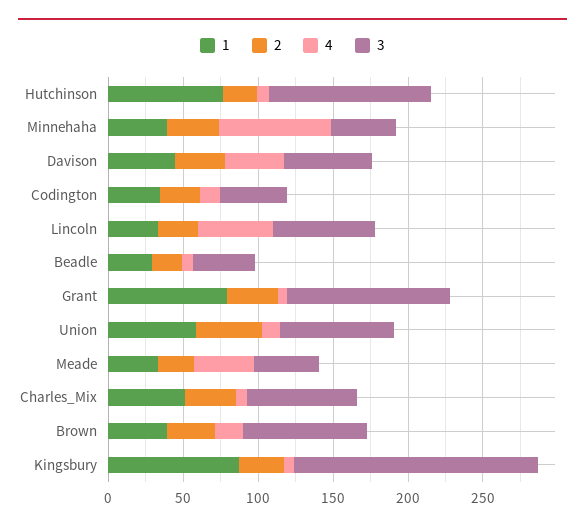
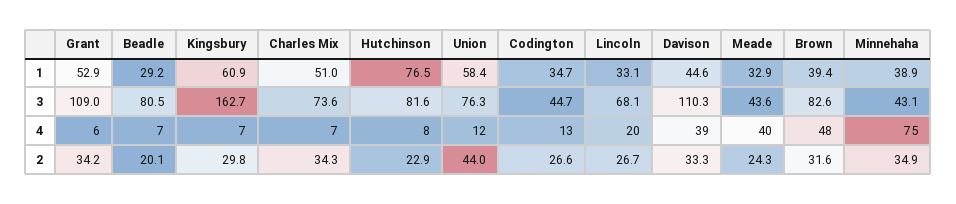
  {
    "1": {
      "Hutchinson": 76.5,
      "Minnehaha": 38.9,
      "Davison": 44.6,
      "Codington": 34.7,
      "Lincoln": 33.1,
      "Beadle": 29.2,
-     "Grant": 80,
+     "Grant": 52.9,
      "Union": 58.4,
      "Meade": 32.9,
      "Charles_Mix": 51,
      "Brown": 39.4,
-     "Kingsbury": 90
+     "Kingsbury": 60.9
    },
    "2": {
      "Hutchinson": 22.9,
      "Minnehaha": 34.9,
      "Davison": 33.3,
      "Codington": 26.6,
      "Lincoln": 26.7,
      "Beadle": 20.1,
      "Grant": 34.2,
      "Union": 44,
      "Meade": 24.3,
      "Charles_Mix": 34.3,
      "Brown": 31.6,
      "Kingsbury": 29.8
    },
    "4": {
      "Hutchinson": 8,
      "Minnehaha": 75,
      "Davison": 39,
      "Codington": 13,
-     "Lincoln": 50,
+     "Lincoln": 20,
      "Beadle": 7,
      "Grant": 6,
      "Union": 12,
      "Meade": 40,
      "Charles_Mix": 7,
-     "Brown": 20,
+     "Brown": 48,
      "Kingsbury": 7
    },
    "3": {
-     "Hutchinson": 110,
+     "Hutchinson": 81.6,
      "Minnehaha": 43.1,
-     "Davison": 60,
+     "Davison": 110.3,
      "Codington": 44.7,
      "Lincoln": 68.1,
-     "Beadle": 40,
+     "Beadle": 80.5,
      "Grant": 109,
      "Union": 76.3,
      "Meade": 43.6,
      "Charles_Mix": 73.6,
      "Brown": 82.6,
      "Kingsbury": 162.7
    }
  }

